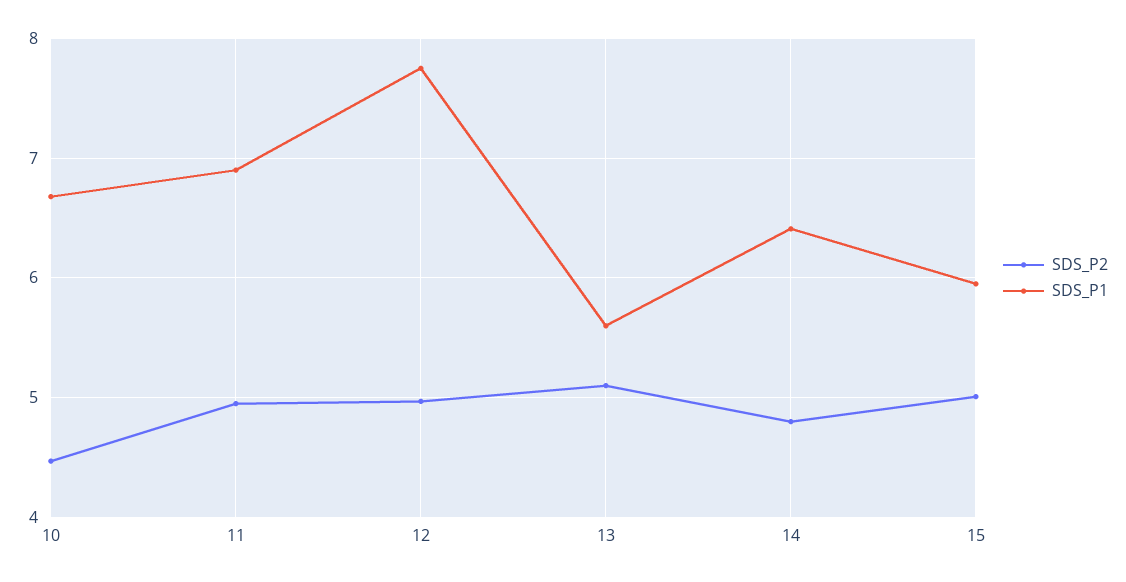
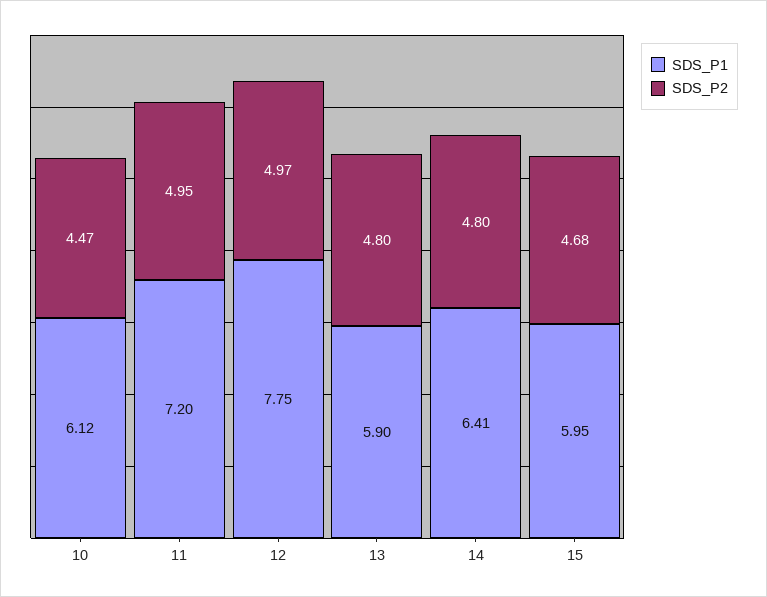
  {
    "SDS_P2": {
      "10": 4.47,
      "11": 4.95,
      "12": 4.97,
-     "13": 5.1,
+     "13": 4.8,
      "14": 4.8,
-     "15": 5
+     "15": 4.68
    },
    "SDS_P1": {
-     "10": 6.7,
+     "10": 6.12,
-     "11": 6.9,
+     "11": 7.2,
      "12": 7.75,
-     "13": 5.6,
+     "13": 5.9,
      "14": 6.41,
      "15": 5.95
    }
  }

